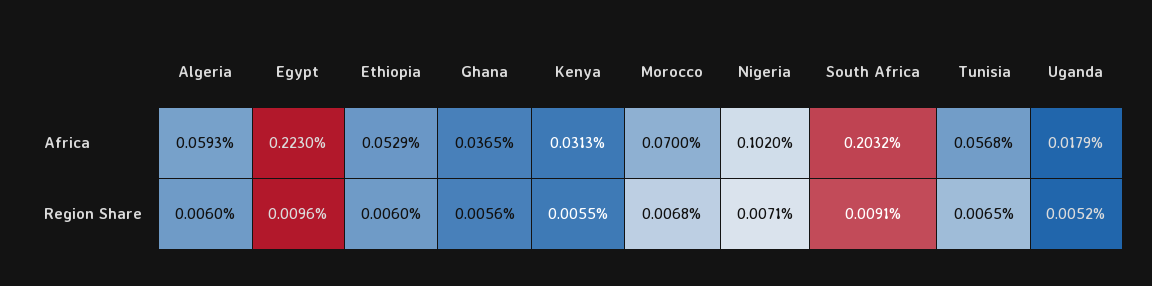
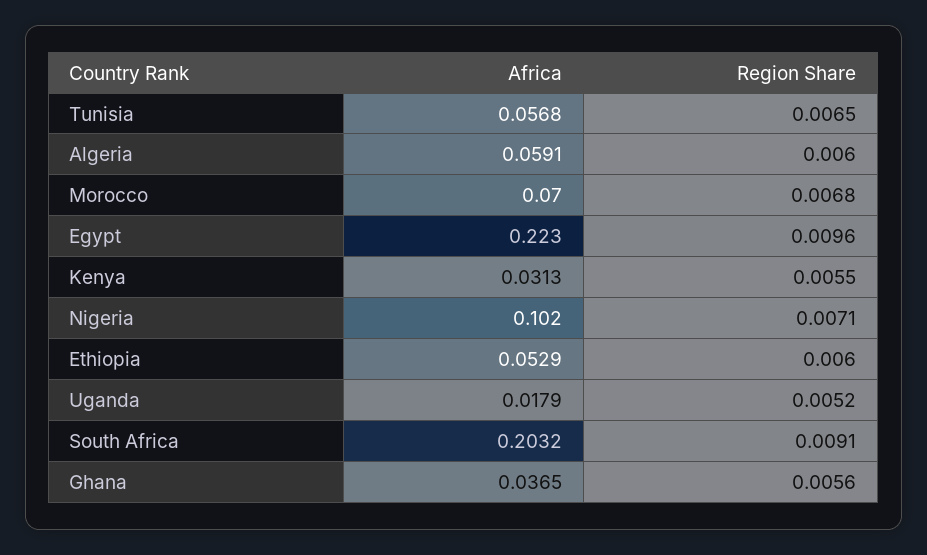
  {
    "Algeria": {
-     "Africa": 0.0593,
+     "Africa": 0.0591,
      "Region Share": 0.006
    },
    "Egypt": {
      "Africa": 0.223,
      "Region Share": 0.0096
    },
    "Ethiopia": {
      "Africa": 0.0529,
      "Region Share": 0.006
    },
    "Ghana": {
      "Africa": 0.0365,
      "Region Share": 0.0056
    },
    "Kenya": {
      "Africa": 0.0313,
      "Region Share": 0.0055
    },
    "Morocco": {
      "Africa": 0.07,
      "Region Share": 0.0068
    },
    "Nigeria": {
      "Africa": 0.102,
      "Region Share": 0.0071
    },
    "South Africa": {
      "Africa": 0.2032,
      "Region Share": 0.0091
    },
    "Tunisia": {
      "Africa": 0.0568,
      "Region Share": 0.0065
    },
    "Uganda": {
      "Africa": 0.0179,
      "Region Share": 0.0052
    }
  }

